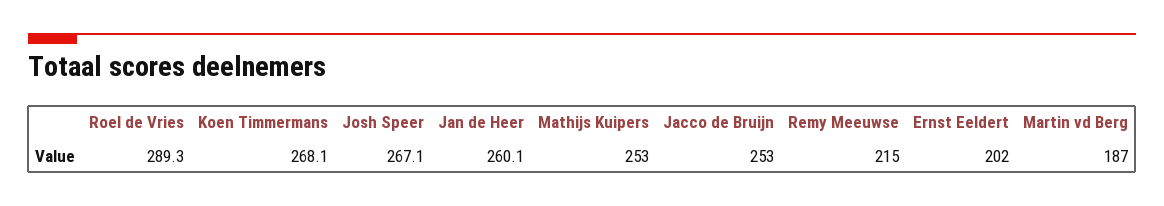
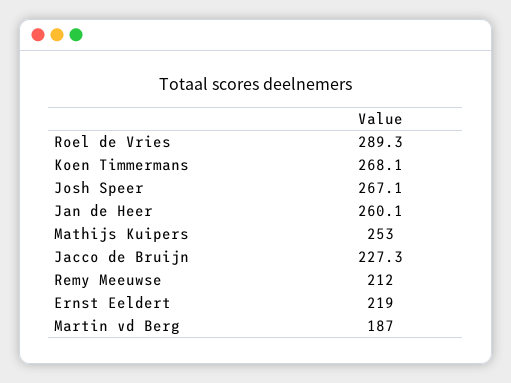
  {
    "Roel de Vries": 289.3,
    "Koen Timmermans": 268.1,
    "Josh Speer": 267.1,
    "Jan de Heer": 260.1,
    "Mathijs Kuipers": 253,
-   "Jacco de Bruijn": 253,
+   "Jacco de Bruijn": 227.3,
-   "Remy Meeuwse": 215,
+   "Remy Meeuwse": 212,
-   "Ernst Eeldert": 202,
+   "Ernst Eeldert": 219,
    "Martin vd Berg": 187
  }

